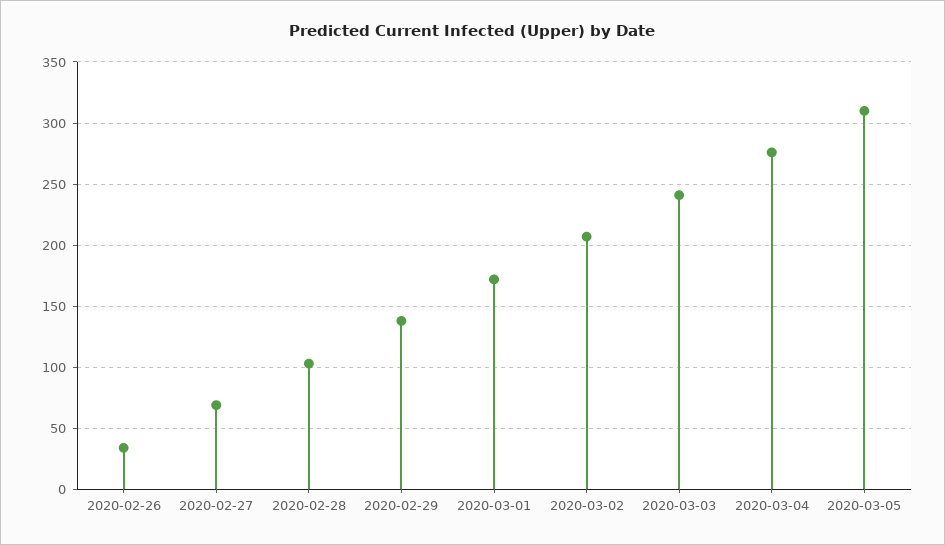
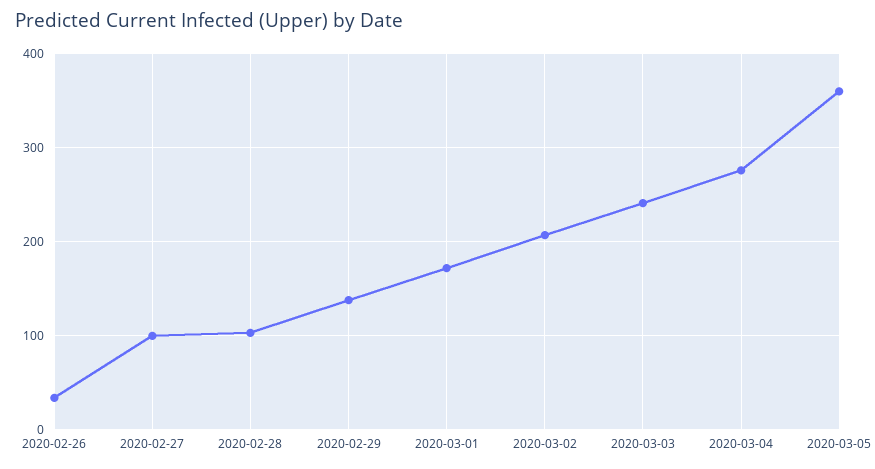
  {
    "2020-02-26": 35,
-   "2020-02-27": 70,
+   "2020-02-27": 100,
    "2020-02-28": 105,
    "2020-02-29": 140,
    "2020-03-01": 170,
    "2020-03-02": 205,
    "2020-03-03": 240,
    "2020-03-04": 275,
-   "2020-03-05": 310
+   "2020-03-05": 360
  }

